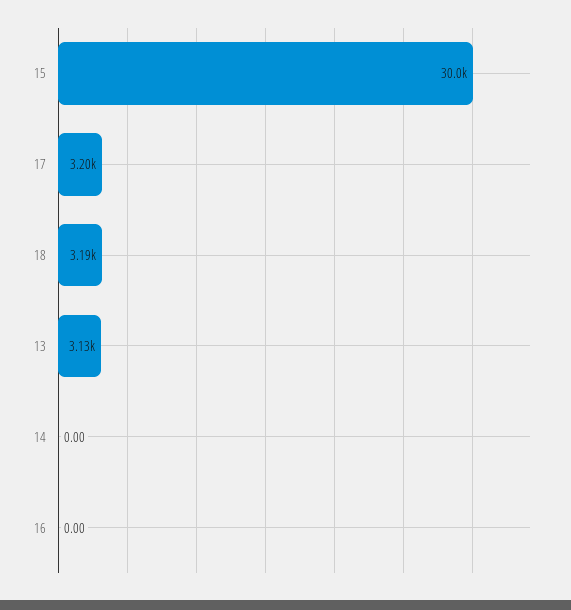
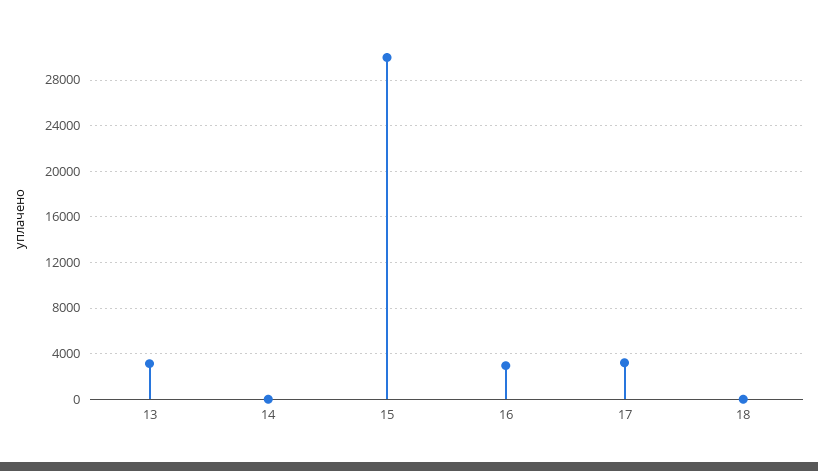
  {
    "15": 30000,
    "17": 3200,
-   "18": 3190,
+   "18": 0,
    "13": 3130,
    "14": 0,
-   "16": 0
+   "16": 3000
  }

